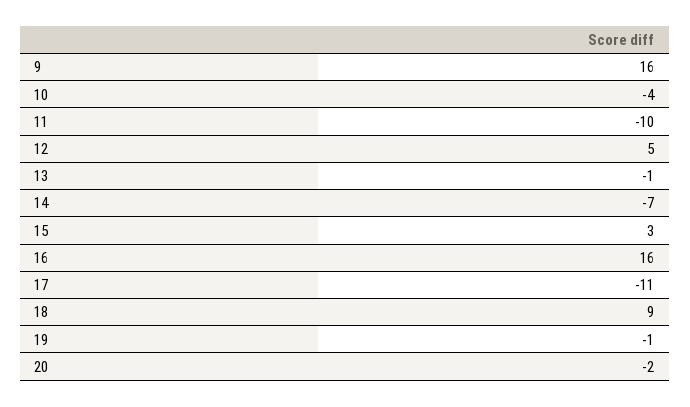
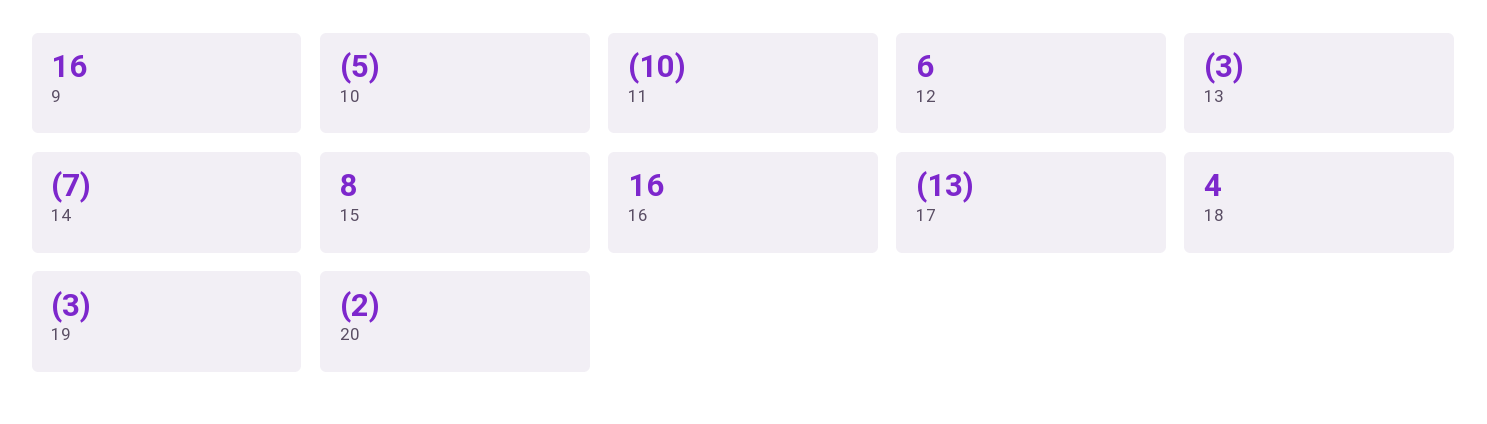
  {
    "9": 16,
-   "10": -4,
+   "10": -5,
    "11": -10,
-   "12": 5,
+   "12": 6,
-   "13": -1,
+   "13": -3,
    "14": -7,
-   "15": 3,
+   "15": 8,
    "16": 16,
-   "17": -11,
+   "17": -13,
-   "18": 9,
+   "18": 4,
-   "19": -1,
+   "19": -3,
    "20": -2
  }

